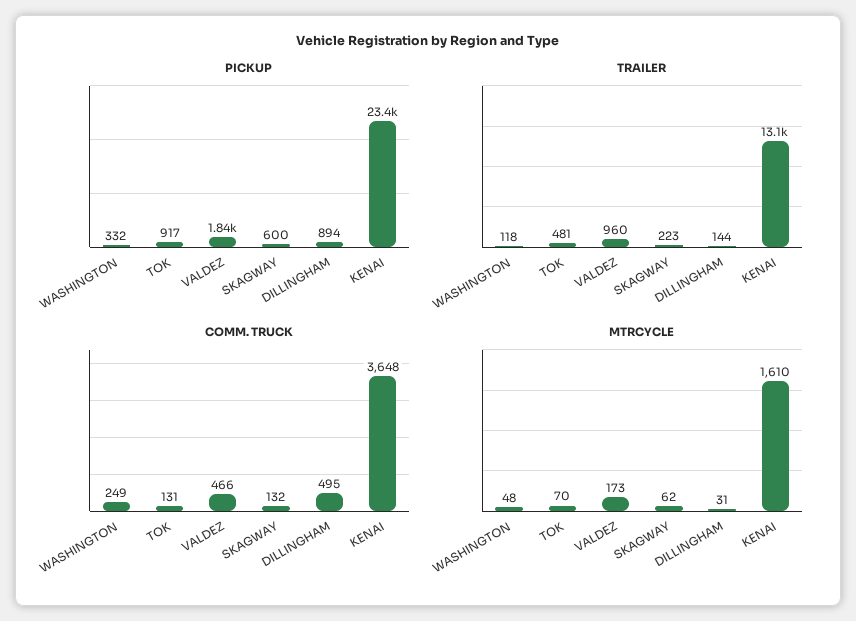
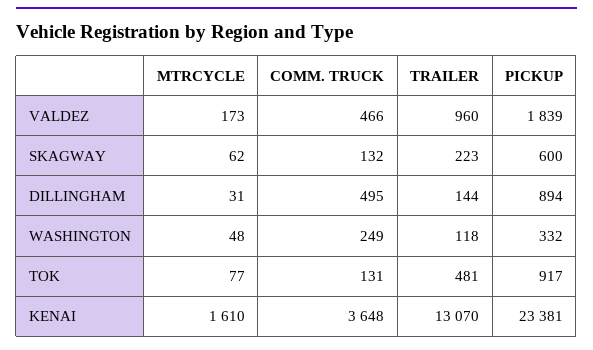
  {
    "PICKUP": {
      "WASHINGTON": 332,
      "TOK": 917,
      "VALDEZ": 1839,
      "SKAGWAY": 600,
      "DILLINGHAM": 894,
      "KENAI": 23381
    },
    "TRAILER": {
      "WASHINGTON": 118,
      "TOK": 481,
      "VALDEZ": 960,
      "SKAGWAY": 223,
      "DILLINGHAM": 144,
      "KENAI": 13070
    },
    "COMM. TRUCK": {
      "WASHINGTON": 249,
      "TOK": 131,
      "VALDEZ": 466,
      "SKAGWAY": 132,
      "DILLINGHAM": 495,
      "KENAI": 3648
    },
    "MTRCYCLE": {
      "WASHINGTON": 48,
-     "TOK": 70,
+     "TOK": 77,
      "VALDEZ": 173,
      "SKAGWAY": 62,
      "DILLINGHAM": 31,
      "KENAI": 1610
    }
  }

